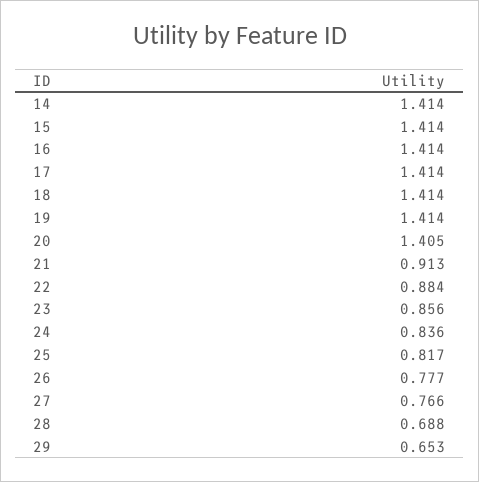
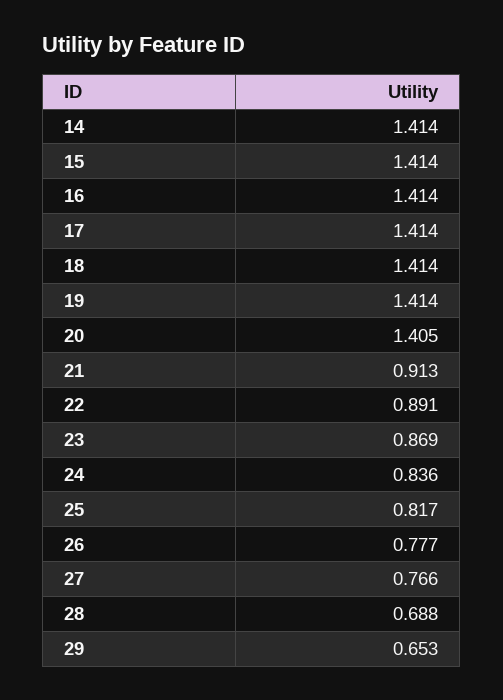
  {
    "14": 1.414,
    "15": 1.414,
    "16": 1.414,
    "17": 1.414,
    "18": 1.414,
    "19": 1.414,
    "20": 1.405,
    "21": 0.913,
-   "22": 0.884,
+   "22": 0.891,
-   "23": 0.856,
+   "23": 0.869,
    "24": 0.836,
    "25": 0.817,
    "26": 0.777,
    "27": 0.766,
    "28": 0.688,
    "29": 0.653
  }

